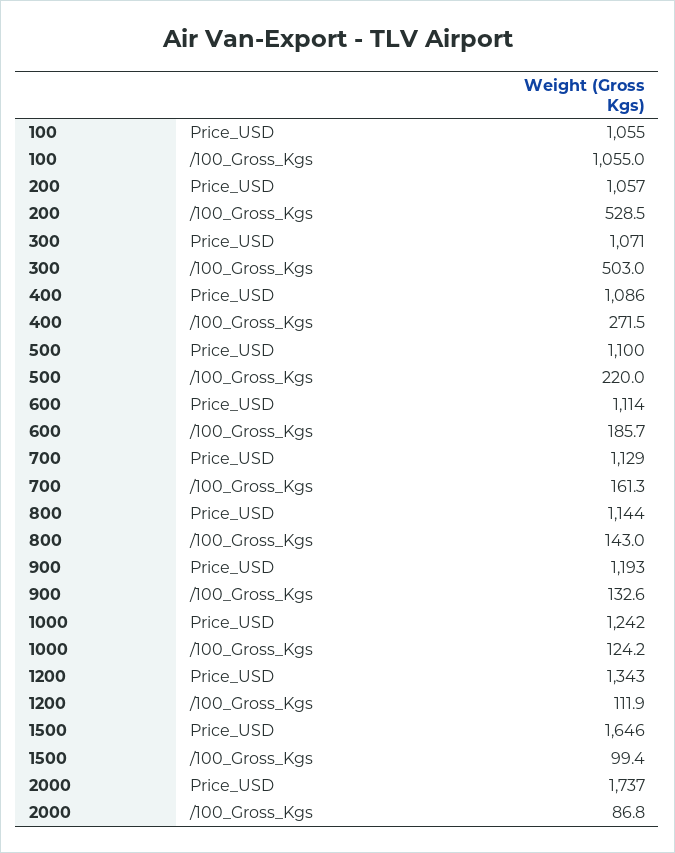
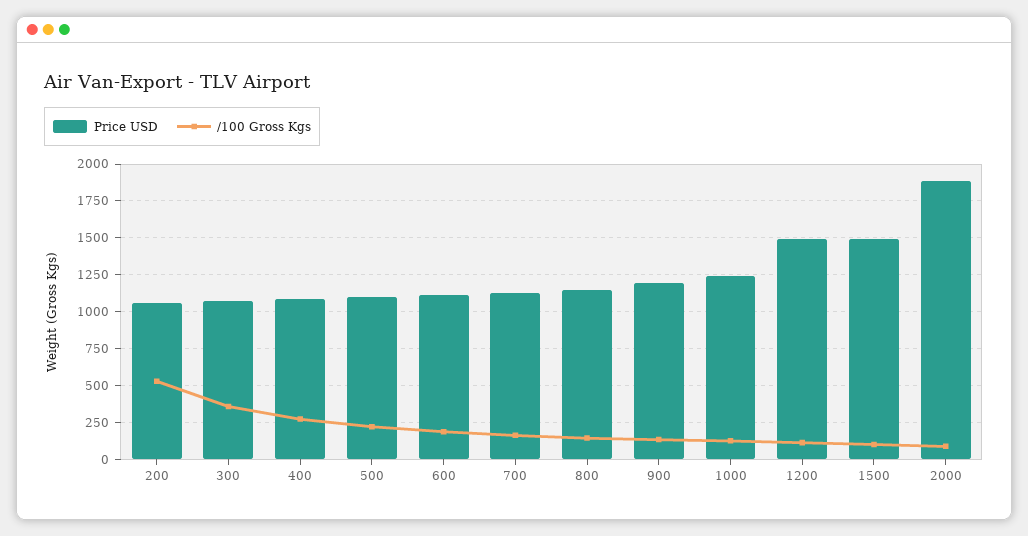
  {
    "Price_USD": {
-     "100": 1055,
      "200": 1057,
      "300": 1071,
      "400": 1086,
      "500": 1100,
      "600": 1114,
      "700": 1129,
      "800": 1144,
      "900": 1193,
      "1000": 1242,
-     "1200": 1343,
+     "1200": 1500,
-     "1500": 1646,
+     "1500": 1500,
-     "2000": 1737
+     "2000": 1900
    },
    "/100_Gross_Kgs": {
-     "100": 1055,
      "200": 528.5,
-     "300": 503,
+     "300": 350,
      "400": 271.5,
      "500": 220,
      "600": 185.7,
      "700": 161.3,
      "800": 143,
      "900": 132.6,
      "1000": 124.2,
      "1200": 111.9,
      "1500": 99.4,
      "2000": 86.8
    }
  }

